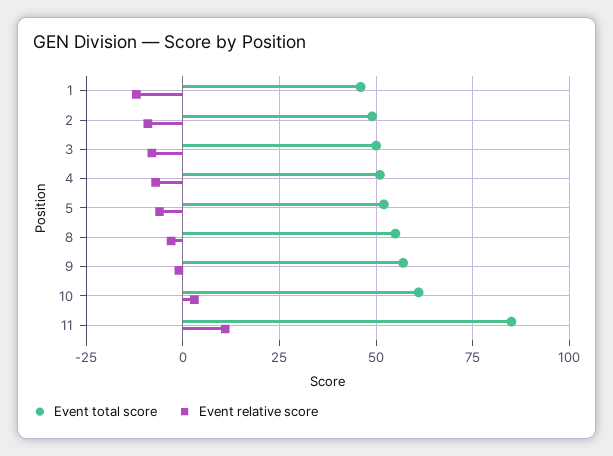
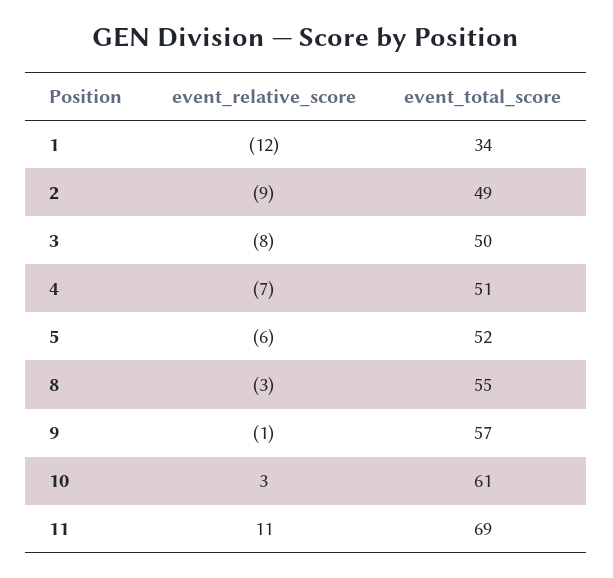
  {
    "Event total score": {
-     "1": 45,
+     "1": 34,
      "2": 49,
      "3": 50,
      "4": 51,
      "5": 52,
      "8": 55,
      "9": 57,
      "10": 61,
-     "11": 85
+     "11": 69
    },
    "Event relative score": {
      "1": -12,
      "2": -9,
      "3": -8,
      "4": -7,
      "5": -6,
      "8": -3,
      "9": -1,
      "10": 3,
      "11": 11
    }
  }

